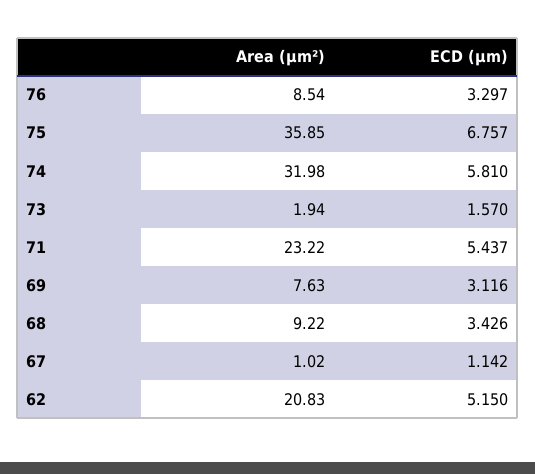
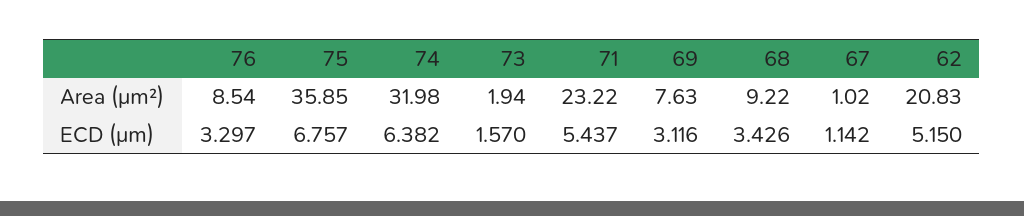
  {
    "Area (μm²)": {
      "76": 8.54,
      "75": 35.85,
      "74": 31.98,
      "73": 1.94,
      "71": 23.22,
      "69": 7.63,
      "68": 9.22,
      "67": 1.02,
      "62": 20.83
    },
    "ECD (μm)": {
      "76": 3.297,
      "75": 6.757,
-     "74": 5.81,
+     "74": 6.382,
      "73": 1.57,
      "71": 5.437,
      "69": 3.116,
      "68": 3.426,
      "67": 1.142,
      "62": 5.15
    }
  }

